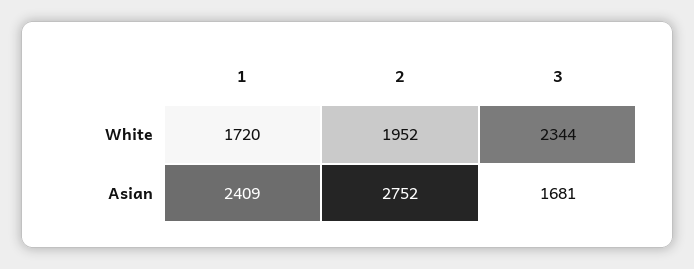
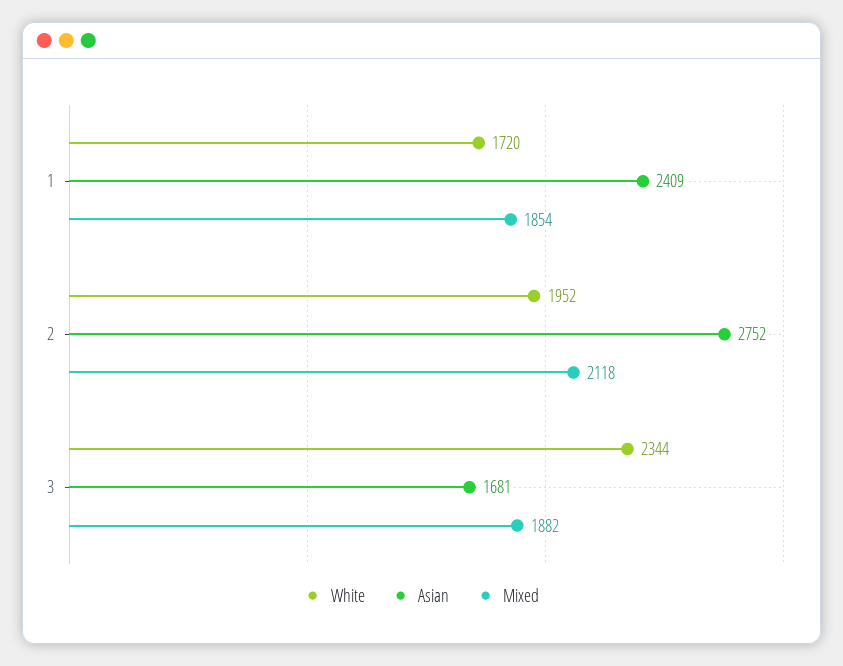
  {
    "White": {
      "1": 1720,
      "2": 1952,
      "3": 2344
    },
    "Asian": {
      "1": 2409,
      "2": 2752,
      "3": 1681
-   }
+   },
+   "Mixed": {
+     "1": 1854,
+     "2": 2118,
+     "3": 1882
+   }
  }

